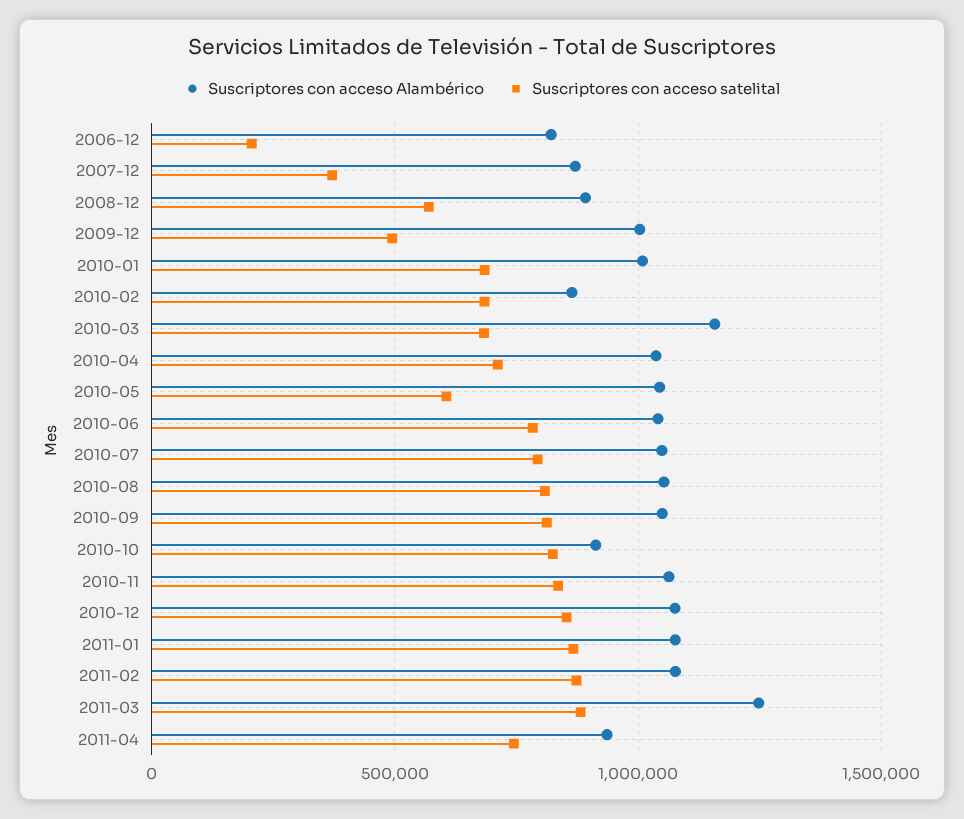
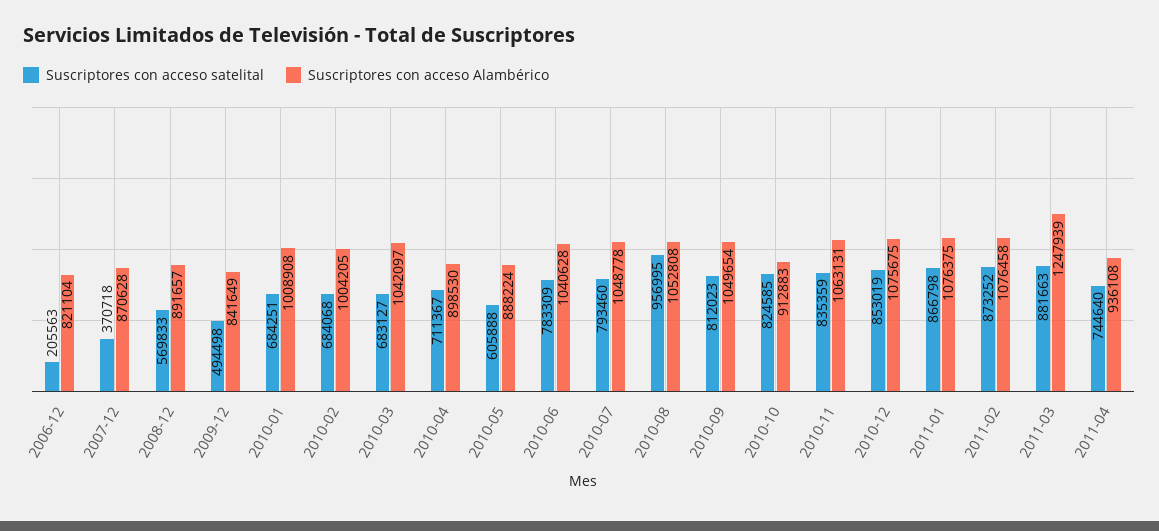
  {
    "Suscriptores con acceso Alambérico": {
      "2006-12": 821104,
      "2007-12": 870628,
      "2008-12": 891657,
-     "2009-12": 1000000,
+     "2009-12": 841649,
      "2010-01": 1008908,
-     "2010-02": 850000,
+     "2010-02": 1004205,
-     "2010-03": 1150000,
+     "2010-03": 1042097,
-     "2010-04": 1050000,
+     "2010-04": 898530,
-     "2010-05": 1050000,
+     "2010-05": 888224,
      "2010-06": 1040628,
      "2010-07": 1048778,
      "2010-08": 1052808,
      "2010-09": 1049654,
      "2010-10": 912883,
      "2010-11": 1063131,
      "2010-12": 1075675,
      "2011-01": 1076375,
      "2011-02": 1076458,
      "2011-03": 1247939,
      "2011-04": 936108
    },
    "Suscriptores con acceso satelital": {
      "2006-12": 205563,
      "2007-12": 370718,
      "2008-12": 569833,
      "2009-12": 494498,
      "2010-01": 684251,
      "2010-02": 684068,
      "2010-03": 683127,
      "2010-04": 711367,
      "2010-05": 605888,
      "2010-06": 783309,
      "2010-07": 793460,
-     "2010-08": 800000,
+     "2010-08": 956995,
      "2010-09": 812023,
      "2010-10": 824585,
      "2010-11": 835359,
      "2010-12": 853019,
      "2011-01": 866798,
      "2011-02": 873252,
      "2011-03": 881663,
      "2011-04": 744640
    }
  }

